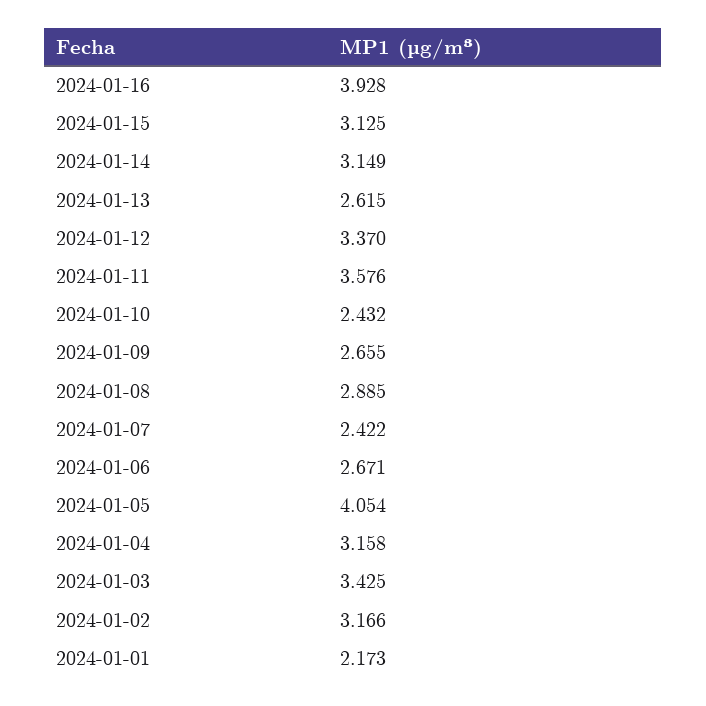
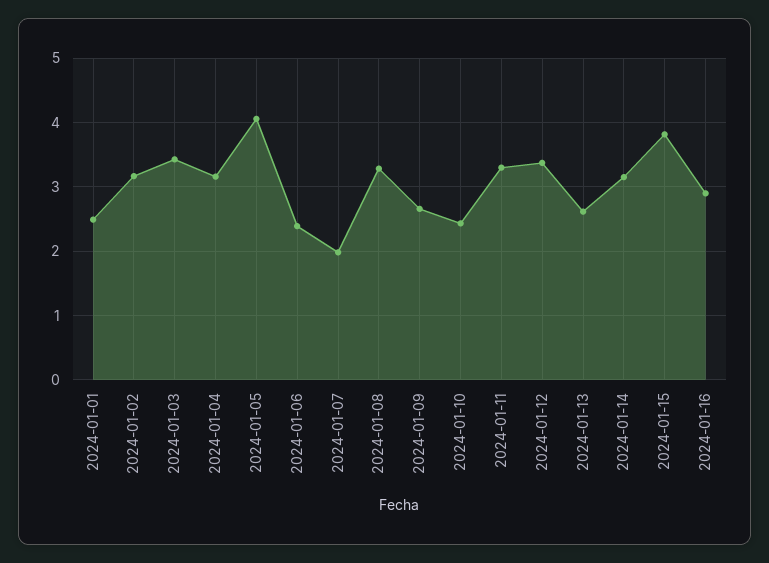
  {
-   "2024-01-16": 3.928,
+   "2024-01-16": 2.9,
-   "2024-01-15": 3.125,
+   "2024-01-15": 3.8,
    "2024-01-14": 3.149,
    "2024-01-13": 2.615,
    "2024-01-12": 3.37,
-   "2024-01-11": 3.576,
+   "2024-01-11": 3.3,
    "2024-01-10": 2.432,
    "2024-01-09": 2.655,
-   "2024-01-08": 2.885,
+   "2024-01-08": 3.3,
-   "2024-01-07": 2.422,
+   "2024-01-07": 2,
-   "2024-01-06": 2.671,
+   "2024-01-06": 2.4,
    "2024-01-05": 4.054,
    "2024-01-04": 3.158,
    "2024-01-03": 3.425,
    "2024-01-02": 3.166,
-   "2024-01-01": 2.173
+   "2024-01-01": 2.5
  }

